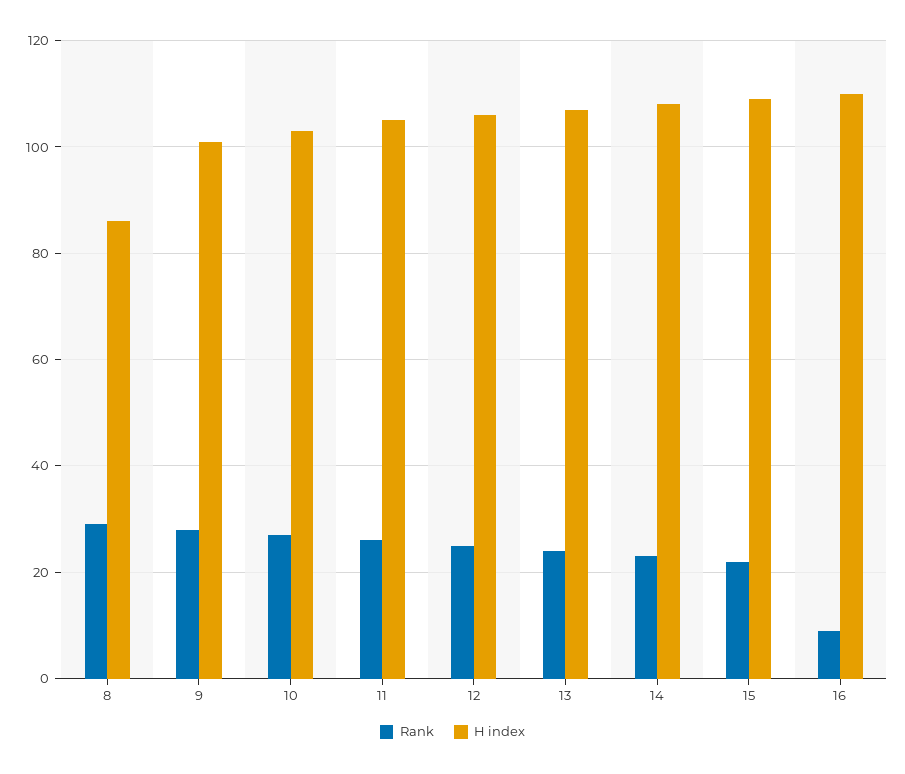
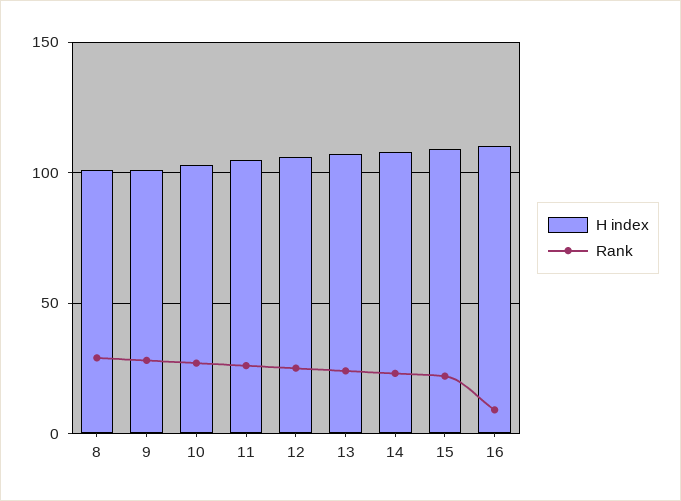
  {
    "Rank": {
      "8": 30,
      "9": 30,
      "10": 25,
      "11": 25,
      "12": 25,
      "13": 25,
      "14": 25,
      "15": 20,
      "16": 10
    },
    "H index": {
-     "8": 85,
+     "8": 100,
      "9": 100,
      "10": 105,
      "11": 105,
      "12": 105,
      "13": 105,
      "14": 110,
      "15": 110,
      "16": 110
    }
  }

